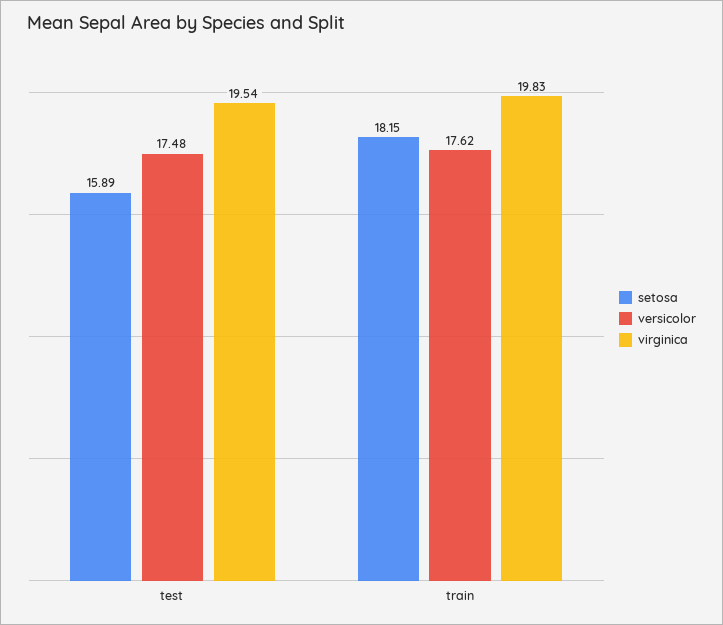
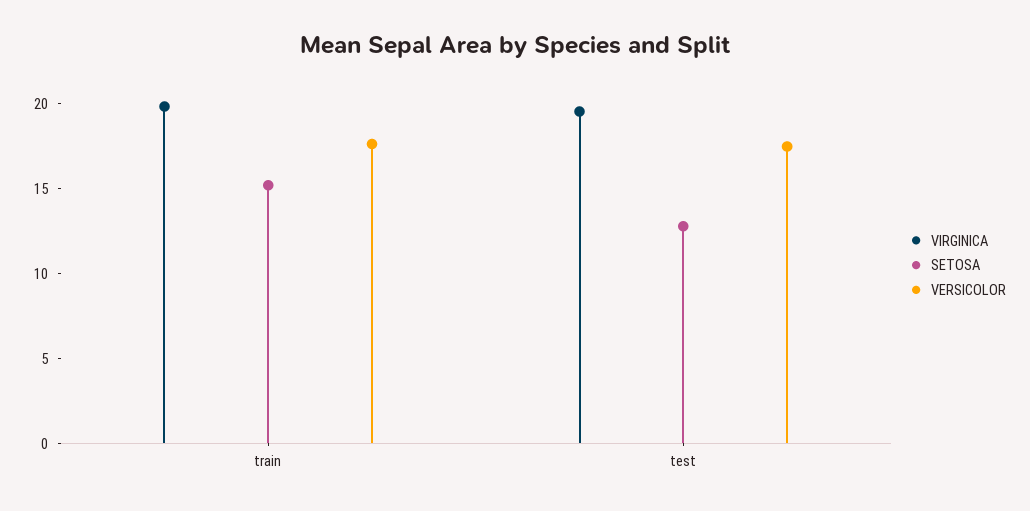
  {
    "setosa": {
-     "test": 15.89,
+     "test": 13,
-     "train": 18.15
+     "train": 15
    },
    "versicolor": {
      "test": 17.48,
      "train": 17.62
    },
    "virginica": {
      "test": 19.54,
      "train": 19.83
    }
  }

